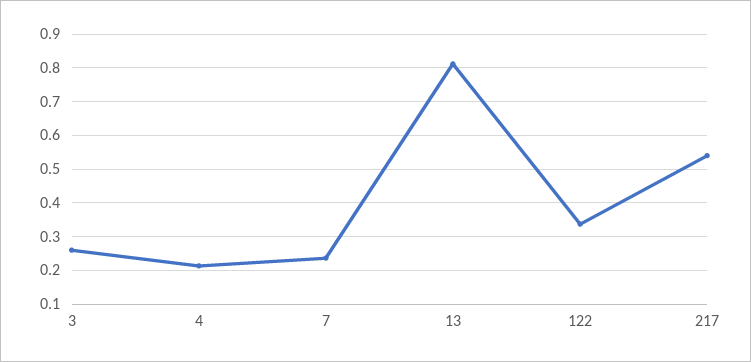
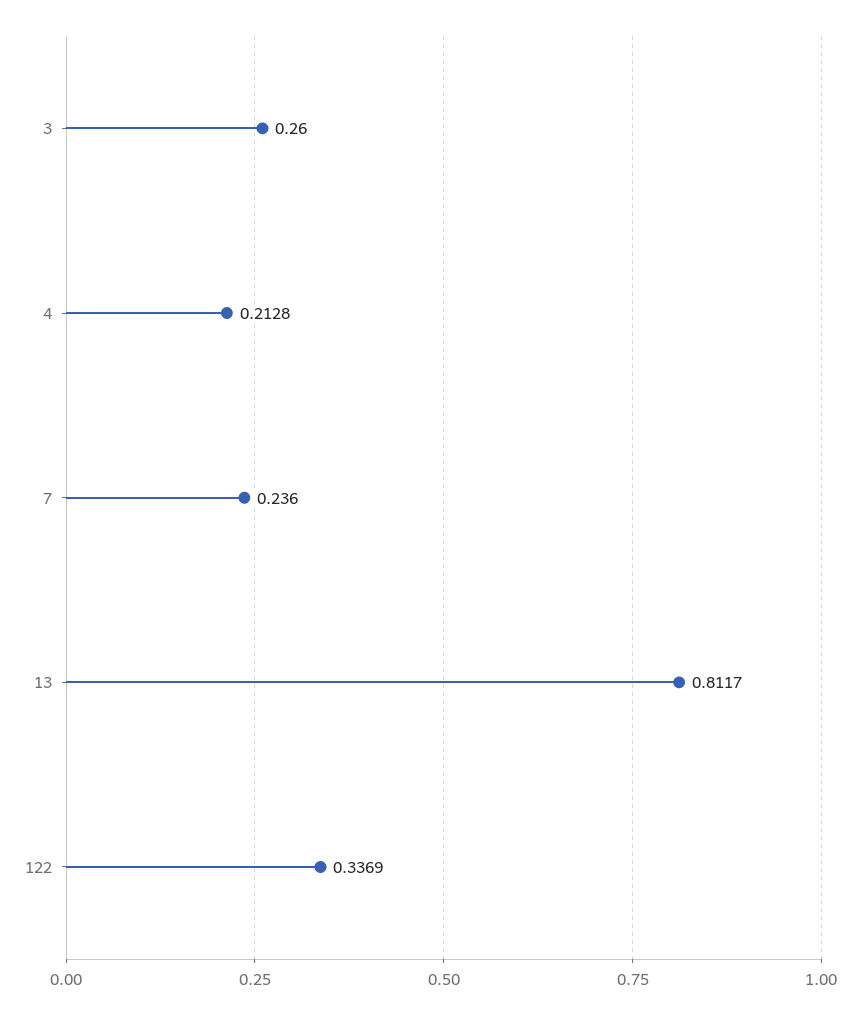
  {
    "3": 0.26,
    "4": 0.2128,
    "7": 0.236,
    "13": 0.8117,
-   "122": 0.3369,
+   "122": 0.3369
-   "217": 0.54
  }

